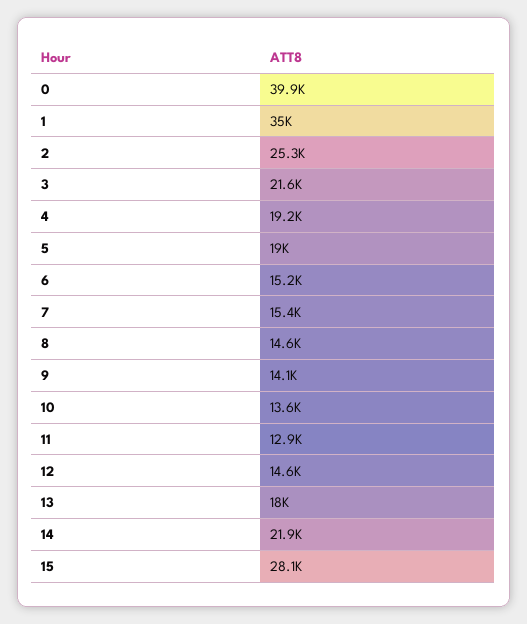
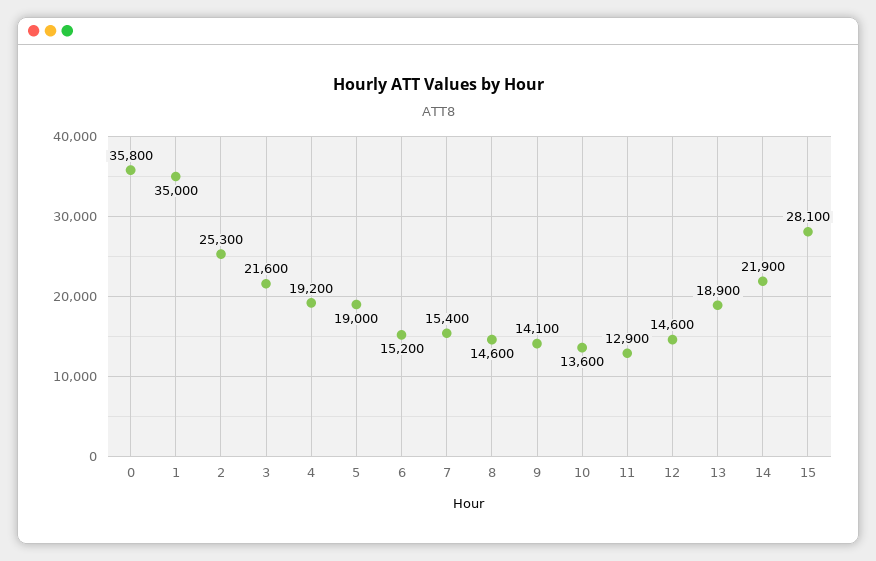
  {
-   "0": 39900,
+   "0": 35800,
    "1": 35000,
    "2": 25300,
    "3": 21600,
    "4": 19200,
    "5": 19000,
    "6": 15200,
    "7": 15400,
    "8": 14600,
    "9": 14100,
    "10": 13600,
    "11": 12900,
    "12": 14600,
-   "13": 18000,
+   "13": 18900,
    "14": 21900,
    "15": 28100
  }

